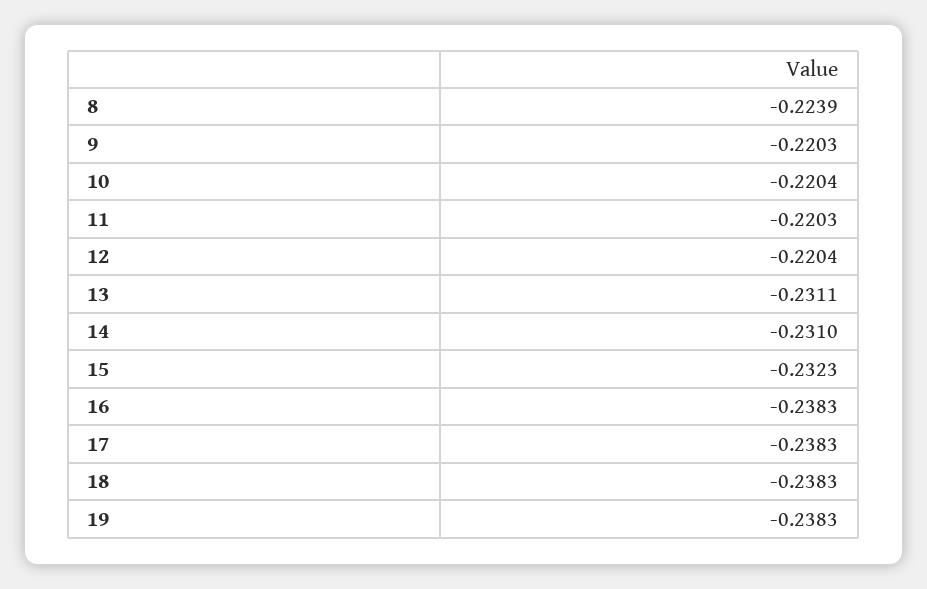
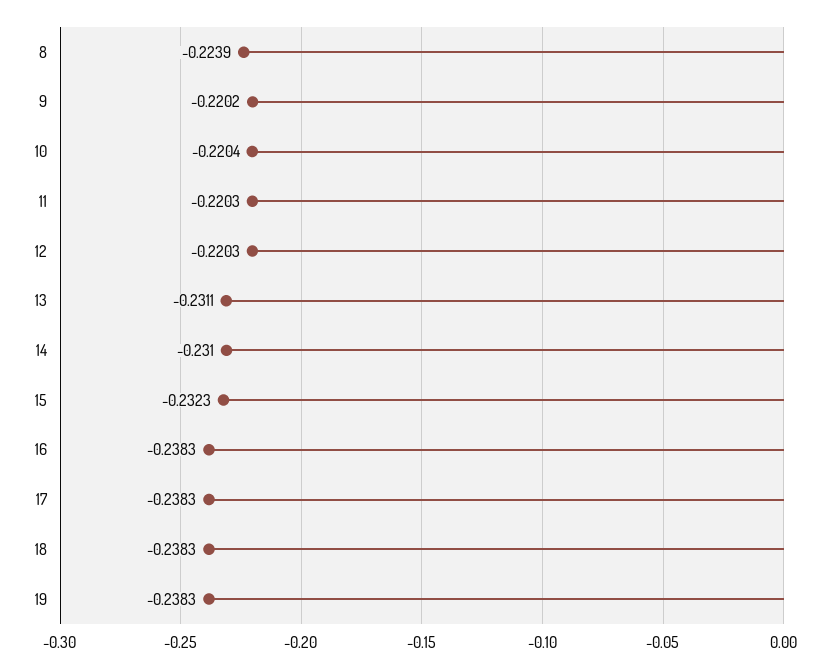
  {
    "8": -0.2239,
-   "9": -0.2203,
+   "9": -0.2202,
    "10": -0.2204,
    "11": -0.2203,
-   "12": -0.2204,
+   "12": -0.2203,
    "13": -0.2311,
    "14": -0.231,
    "15": -0.2323,
    "16": -0.2383,
    "17": -0.2383,
    "18": -0.2383,
    "19": -0.2383
  }

